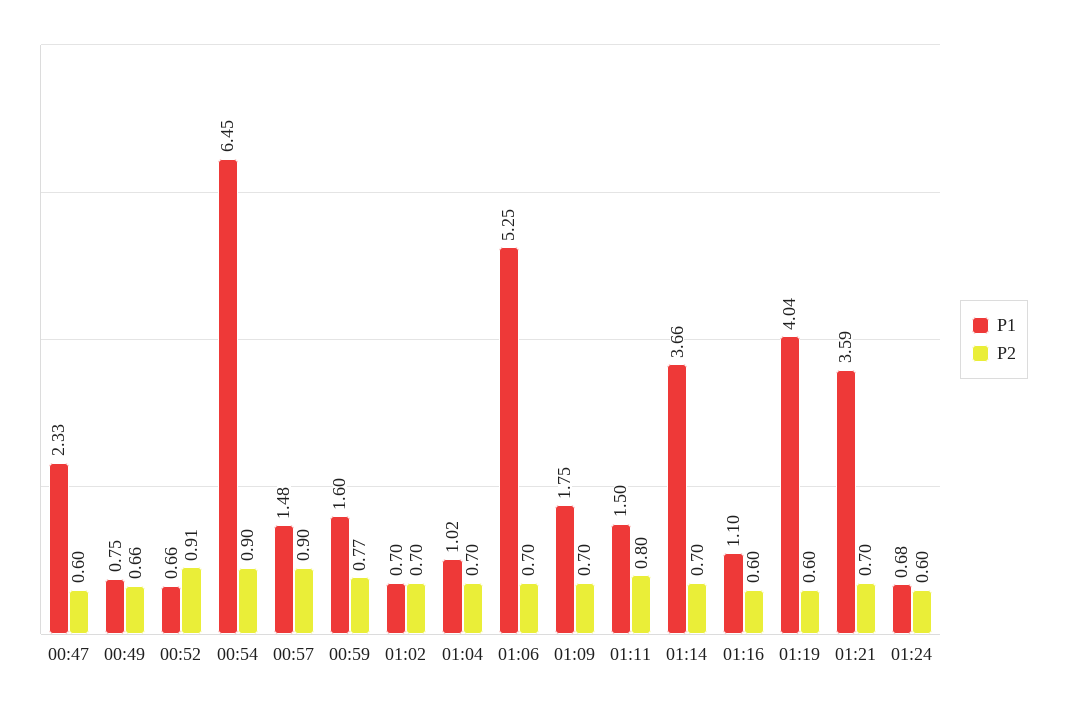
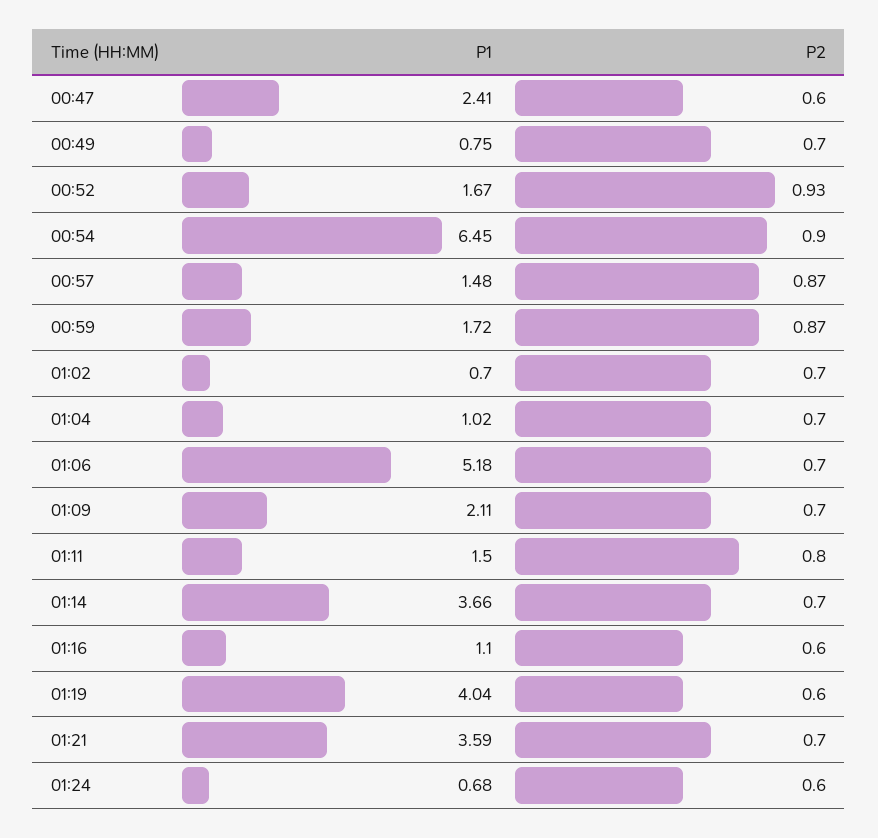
  {
    "P1": {
-     "00:47": 2.33,
+     "00:47": 2.41,
      "00:49": 0.75,
-     "00:52": 0.66,
+     "00:52": 1.67,
      "00:54": 6.45,
      "00:57": 1.48,
-     "00:59": 1.6,
+     "00:59": 1.72,
      "01:02": 0.7,
      "01:04": 1.02,
-     "01:06": 5.25,
+     "01:06": 5.18,
-     "01:09": 1.75,
+     "01:09": 2.11,
      "01:11": 1.5,
      "01:14": 3.66,
      "01:16": 1.1,
      "01:19": 4.04,
      "01:21": 3.59,
      "01:24": 0.68
    },
    "P2": {
      "00:47": 0.6,
-     "00:49": 0.66,
+     "00:49": 0.7,
-     "00:52": 0.91,
+     "00:52": 0.93,
      "00:54": 0.9,
-     "00:57": 0.9,
+     "00:57": 0.87,
-     "00:59": 0.77,
+     "00:59": 0.87,
      "01:02": 0.7,
      "01:04": 0.7,
      "01:06": 0.7,
      "01:09": 0.7,
      "01:11": 0.8,
      "01:14": 0.7,
      "01:16": 0.6,
      "01:19": 0.6,
      "01:21": 0.7,
      "01:24": 0.6
    }
  }

